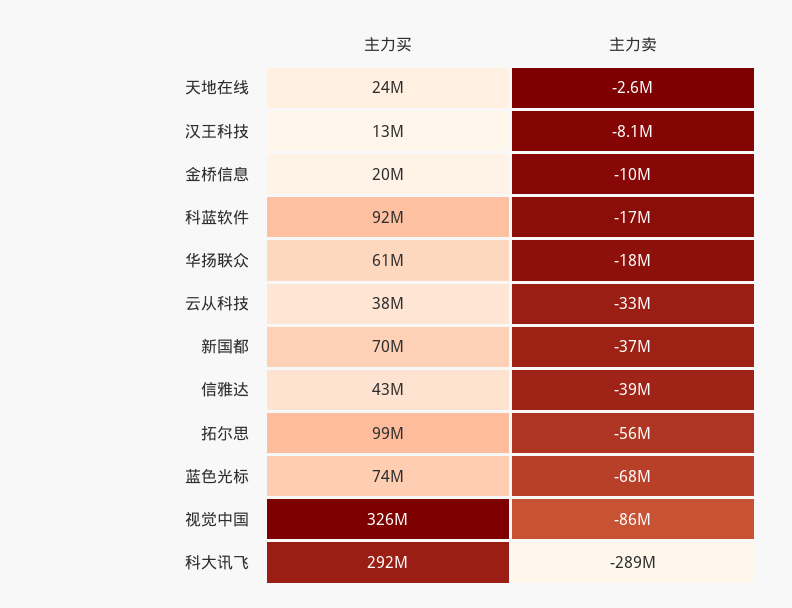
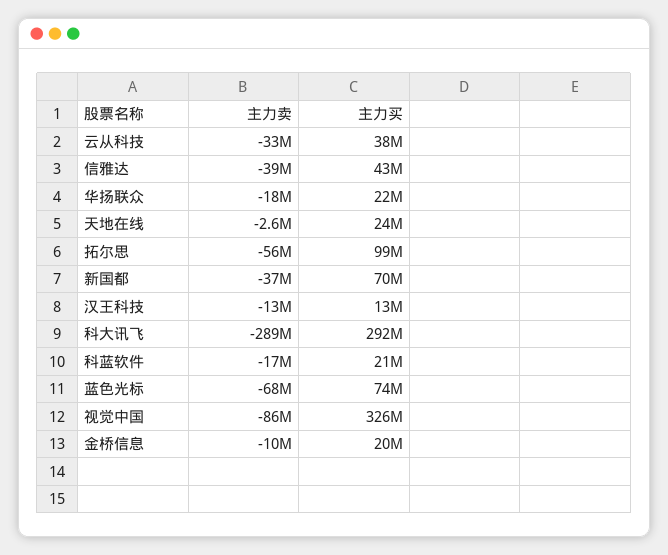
  {
    "主力买": {
      "天地在线": 24000000,
      "汉王科技": 13000000,
      "金桥信息": 20000000,
-     "科蓝软件": 92000000,
+     "科蓝软件": 21000000,
-     "华扬联众": 61000000,
+     "华扬联众": 22000000,
      "云从科技": 38000000,
      "新国都": 70000000,
      "信雅达": 43000000,
      "拓尔思": 99000000,
      "蓝色光标": 74000000,
      "视觉中国": 326000000,
      "科大讯飞": 292000000
    },
    "主力卖": {
      "天地在线": -2600000,
-     "汉王科技": -8100000,
+     "汉王科技": -13000000,
      "金桥信息": -10000000,
      "科蓝软件": -17000000,
      "华扬联众": -18000000,
      "云从科技": -33000000,
      "新国都": -37000000,
      "信雅达": -39000000,
      "拓尔思": -56000000,
      "蓝色光标": -68000000,
      "视觉中国": -86000000,
      "科大讯飞": -289000000
    }
  }

